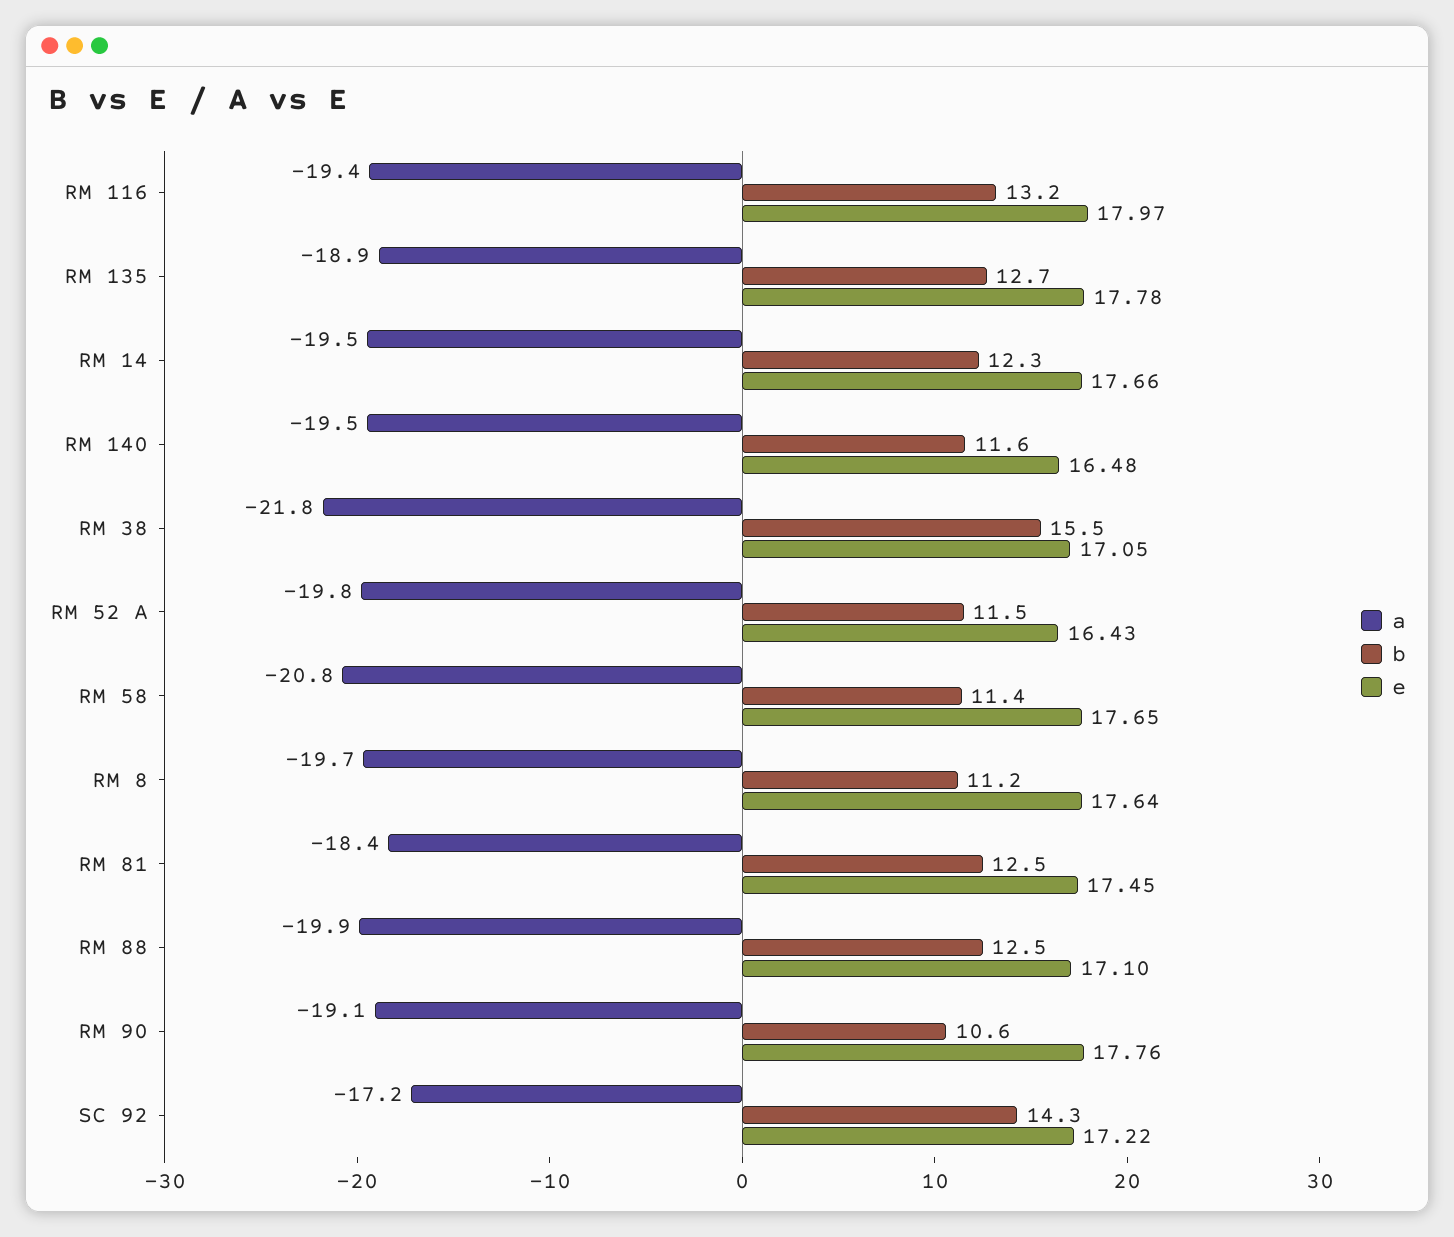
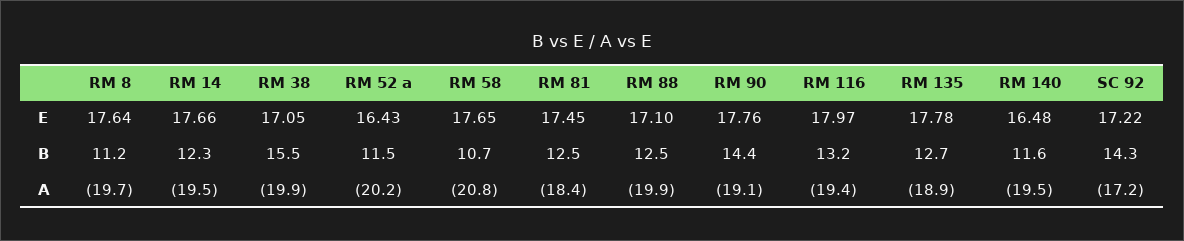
  {
    "a": {
      "RM 116": -19.4,
      "RM 135": -18.9,
      "RM 14": -19.5,
      "RM 140": -19.5,
-     "RM 38": -21.8,
+     "RM 38": -19.9,
-     "RM 52 A": -19.8,
+     "RM 52 A": -20.2,
      "RM 58": -20.8,
      "RM 8": -19.7,
      "RM 81": -18.4,
      "RM 88": -19.9,
      "RM 90": -19.1,
      "SC 92": -17.2
    },
    "b": {
      "RM 116": 13.2,
      "RM 135": 12.7,
      "RM 14": 12.3,
      "RM 140": 11.6,
      "RM 38": 15.5,
      "RM 52 A": 11.5,
-     "RM 58": 11.4,
+     "RM 58": 10.7,
      "RM 8": 11.2,
      "RM 81": 12.5,
      "RM 88": 12.5,
-     "RM 90": 10.6,
+     "RM 90": 14.4,
      "SC 92": 14.3
    },
    "e": {
      "RM 116": 17.97,
      "RM 135": 17.78,
      "RM 14": 17.66,
      "RM 140": 16.48,
      "RM 38": 17.05,
      "RM 52 A": 16.43,
      "RM 58": 17.65,
      "RM 8": 17.64,
      "RM 81": 17.45,
      "RM 88": 17.1,
      "RM 90": 17.76,
      "SC 92": 17.22
    }
  }

